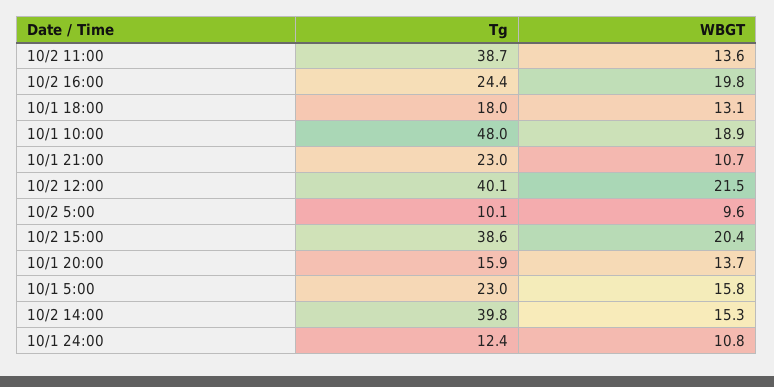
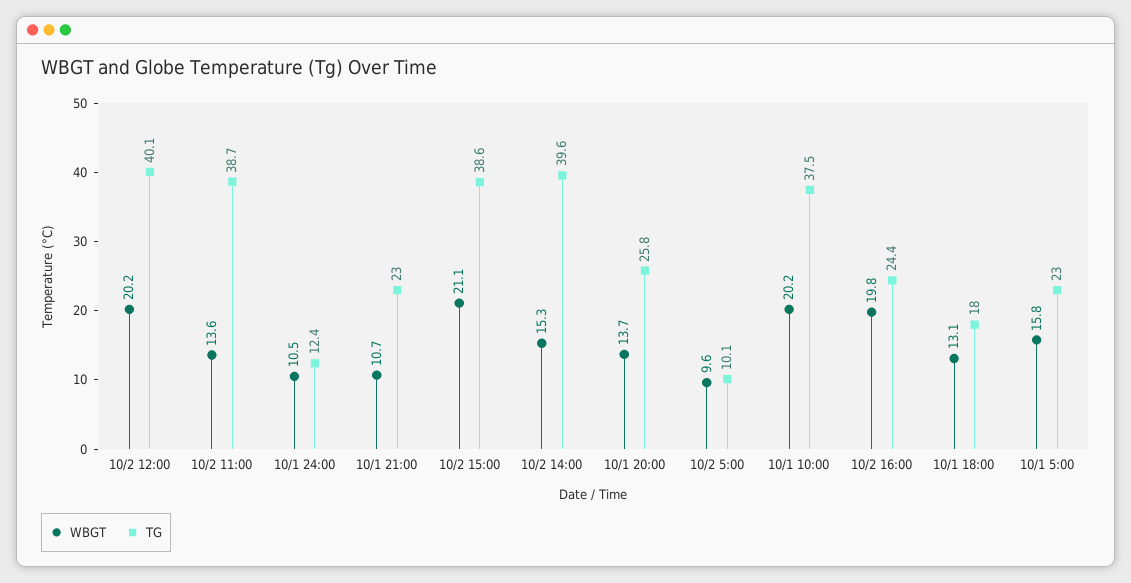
  {
    "Tg": {
      "10/2 11:00": 38.7,
      "10/2 16:00": 24.4,
      "10/1 18:00": 18,
-     "10/1 10:00": 48,
+     "10/1 10:00": 37.5,
      "10/1 21:00": 23,
      "10/2 12:00": 40.1,
      "10/2 5:00": 10.1,
      "10/2 15:00": 38.6,
-     "10/1 20:00": 15.9,
+     "10/1 20:00": 25.8,
      "10/1 5:00": 23,
-     "10/2 14:00": 39.8,
+     "10/2 14:00": 39.6,
      "10/1 24:00": 12.4
    },
    "WBGT": {
      "10/2 11:00": 13.6,
      "10/2 16:00": 19.8,
      "10/1 18:00": 13.1,
-     "10/1 10:00": 18.9,
+     "10/1 10:00": 20.2,
      "10/1 21:00": 10.7,
-     "10/2 12:00": 21.5,
+     "10/2 12:00": 20.2,
      "10/2 5:00": 9.6,
-     "10/2 15:00": 20.4,
+     "10/2 15:00": 21.1,
      "10/1 20:00": 13.7,
      "10/1 5:00": 15.8,
      "10/2 14:00": 15.3,
-     "10/1 24:00": 10.8
+     "10/1 24:00": 10.5
    }
  }

